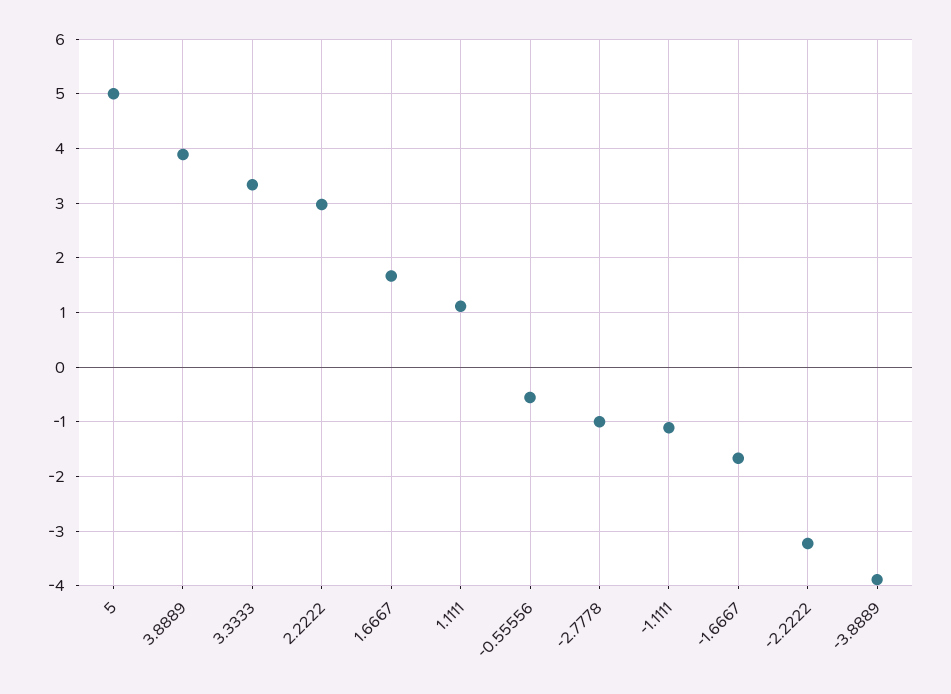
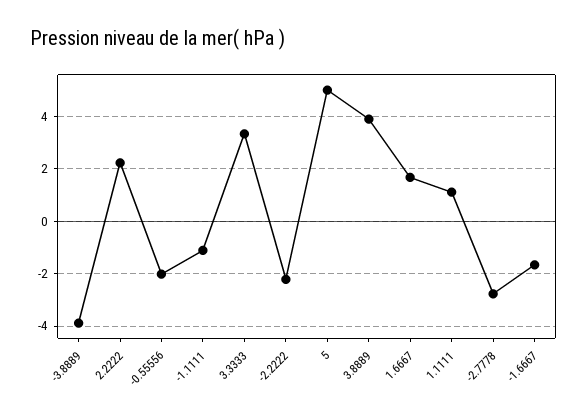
  {
    "5": 5,
    "3.8889": 3.8,
    "3.3333": 3.4,
-   "2.2222": 3,
+   "2.2222": 2.25,
    "1.6667": 1.6,
    "1.1111": 1.2,
-   "-0.55556": -0.6,
+   "-0.55556": -2,
-   "-2.7778": -1,
+   "-2.7778": -2.75,
    "-1.1111": -1.2,
    "-1.6667": -1.6,
-   "-2.2222": -3.2,
+   "-2.2222": -2.25,
    "-3.8889": -3.8
  }

